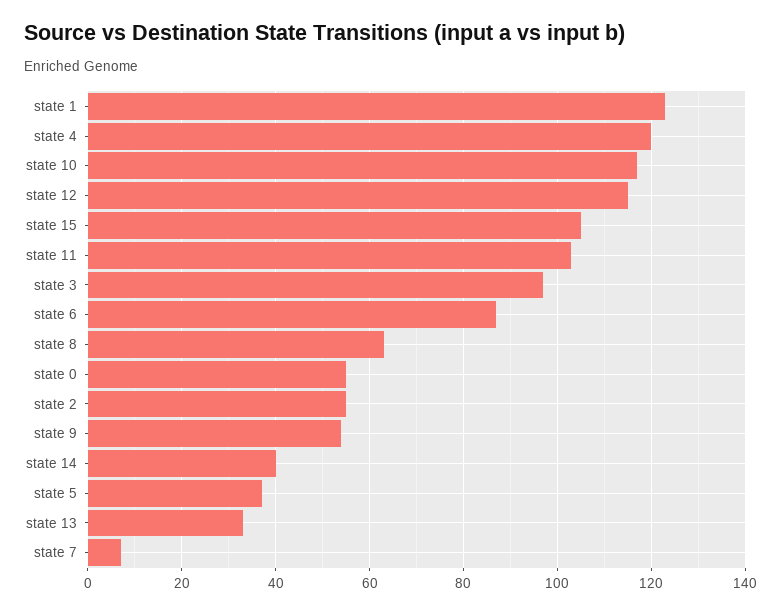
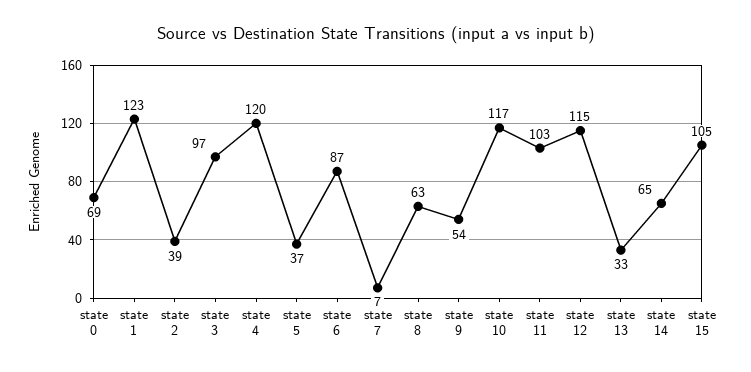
  {
    "state 1": 123,
    "state 4": 120,
    "state 10": 117,
    "state 12": 115,
    "state 15": 105,
    "state 11": 103,
    "state 3": 97,
    "state 6": 87,
    "state 8": 63,
-   "state 0": 55,
+   "state 0": 69,
-   "state 2": 55,
+   "state 2": 39,
    "state 9": 54,
-   "state 14": 40,
+   "state 14": 65,
    "state 5": 37,
    "state 13": 33,
    "state 7": 7
  }

